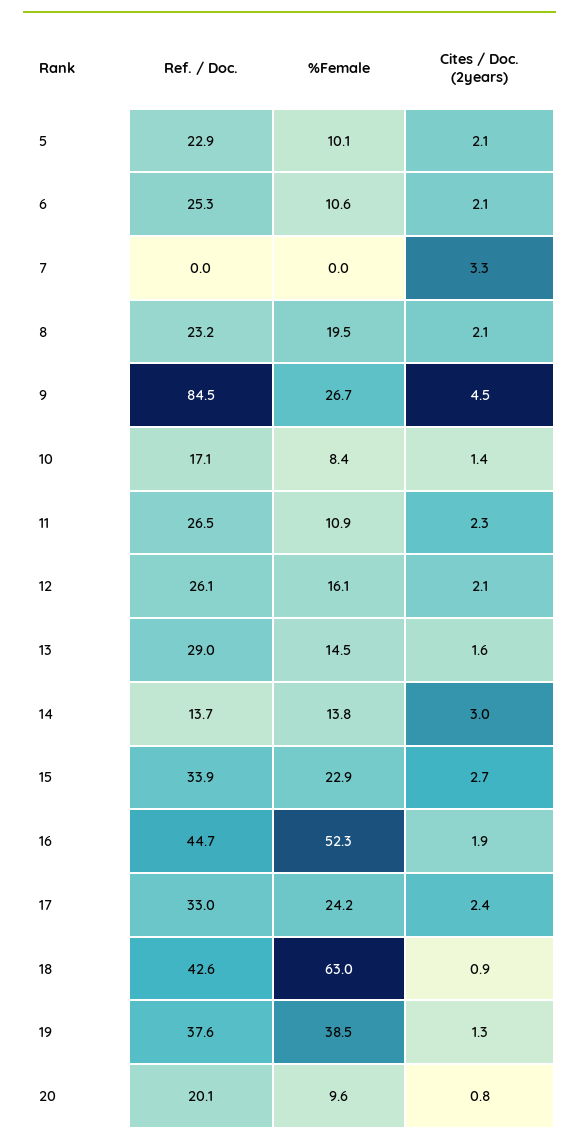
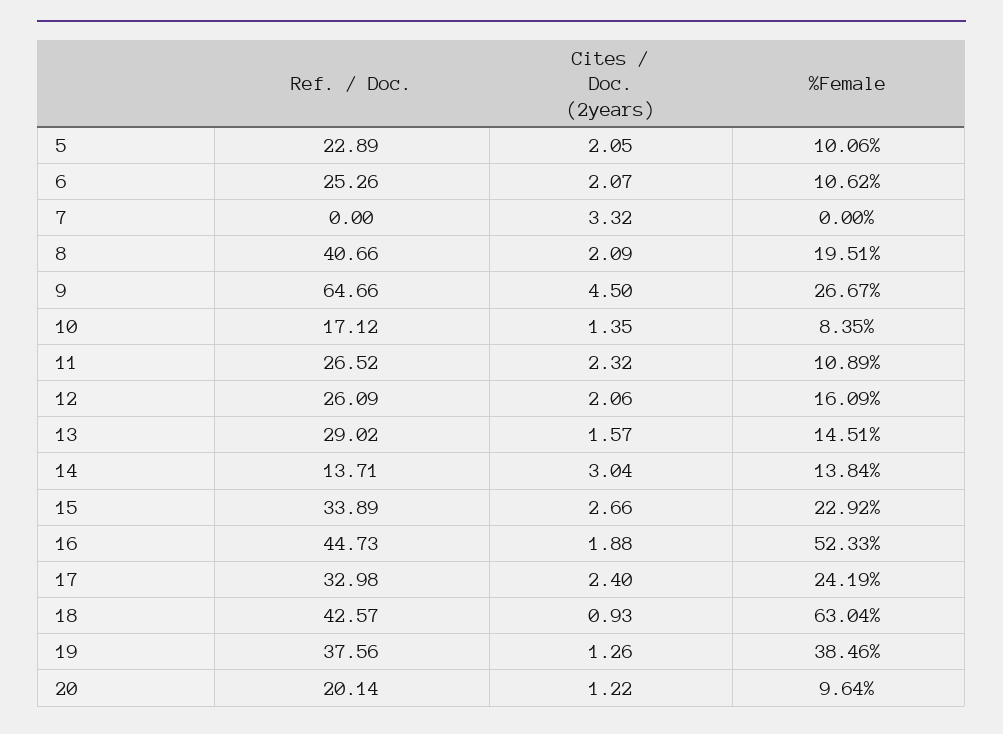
  {
    "Ref. / Doc.": {
      "5": 22.89,
      "6": 25.26,
      "7": 0,
-     "8": 23.2,
+     "8": 40.66,
-     "9": 84.5,
+     "9": 64.66,
      "10": 17.12,
      "11": 26.52,
      "12": 26.09,
      "13": 29.02,
      "14": 13.71,
      "15": 33.89,
      "16": 44.73,
      "17": 32.98,
      "18": 42.57,
      "19": 37.56,
      "20": 20.14
    },
    "%Female": {
      "5": 10.06,
      "6": 10.62,
      "7": 0,
      "8": 19.51,
      "9": 26.67,
      "10": 8.35,
      "11": 10.89,
      "12": 16.09,
      "13": 14.51,
      "14": 13.84,
      "15": 22.92,
      "16": 52.33,
      "17": 24.19,
      "18": 63.04,
      "19": 38.46,
      "20": 9.64
    },
    "Cites / Doc. (2years)": {
      "5": 2.05,
      "6": 2.07,
      "7": 3.32,
      "8": 2.09,
      "9": 4.5,
      "10": 1.35,
      "11": 2.32,
      "12": 2.06,
      "13": 1.57,
      "14": 3.04,
      "15": 2.66,
      "16": 1.88,
      "17": 2.4,
      "18": 0.93,
      "19": 1.26,
-     "20": 0.8
+     "20": 1.22
    }
  }

